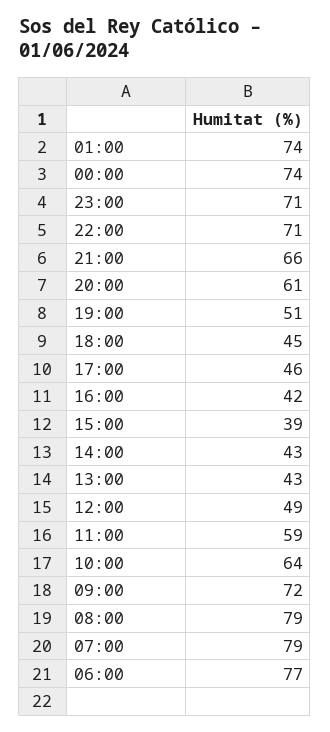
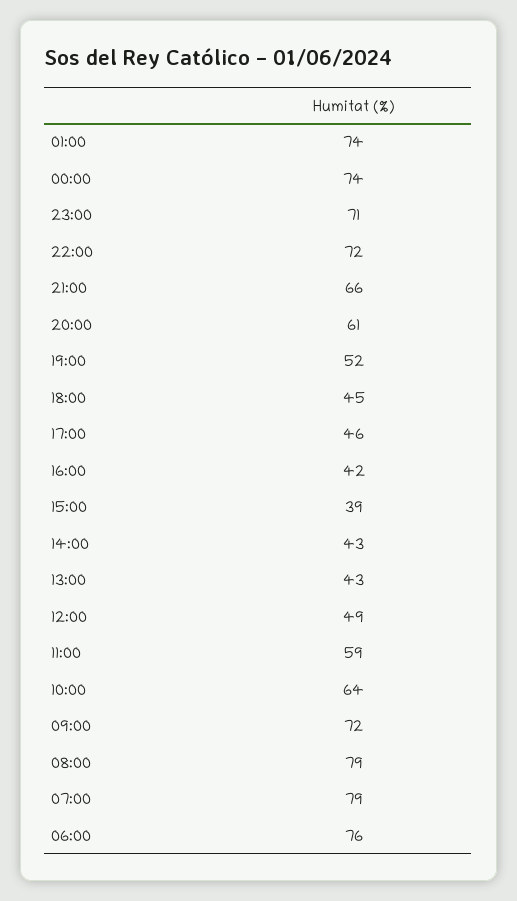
  {
    "01:00": 74,
    "00:00": 74,
    "23:00": 71,
-   "22:00": 71,
+   "22:00": 72,
    "21:00": 66,
    "20:00": 61,
-   "19:00": 51,
+   "19:00": 52,
    "18:00": 45,
    "17:00": 46,
    "16:00": 42,
    "15:00": 39,
    "14:00": 43,
    "13:00": 43,
    "12:00": 49,
    "11:00": 59,
    "10:00": 64,
    "09:00": 72,
    "08:00": 79,
    "07:00": 79,
-   "06:00": 77
+   "06:00": 76
  }

